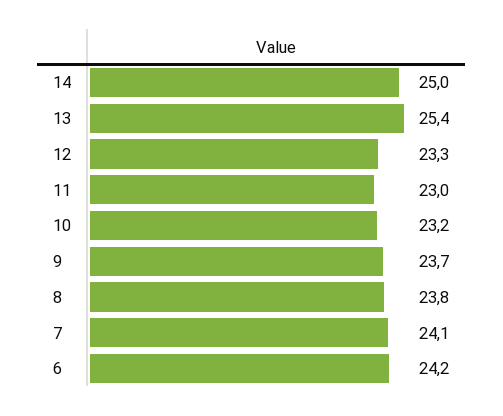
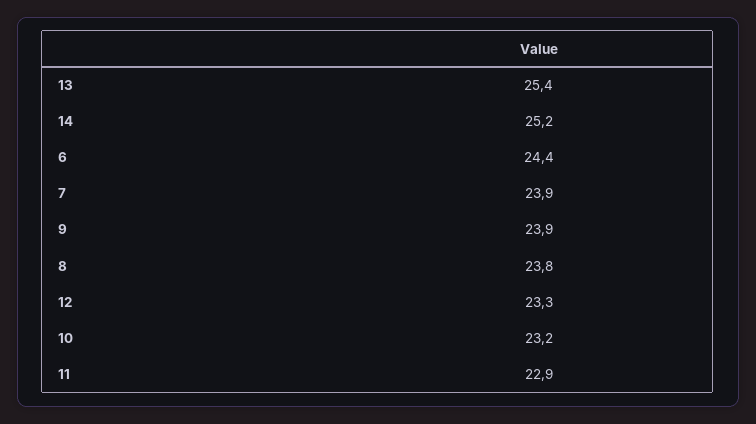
  {
-   "14": 25,
+   "14": 25.2,
    "13": 25.4,
    "12": 23.3,
-   "11": 23,
+   "11": 22.9,
    "10": 23.2,
-   "9": 23.7,
+   "9": 23.9,
    "8": 23.8,
-   "7": 24.1,
+   "7": 23.9,
-   "6": 24.2
+   "6": 24.4
  }

